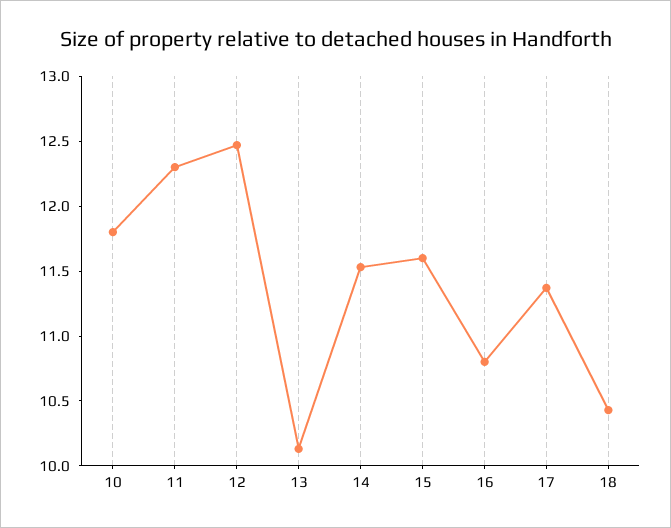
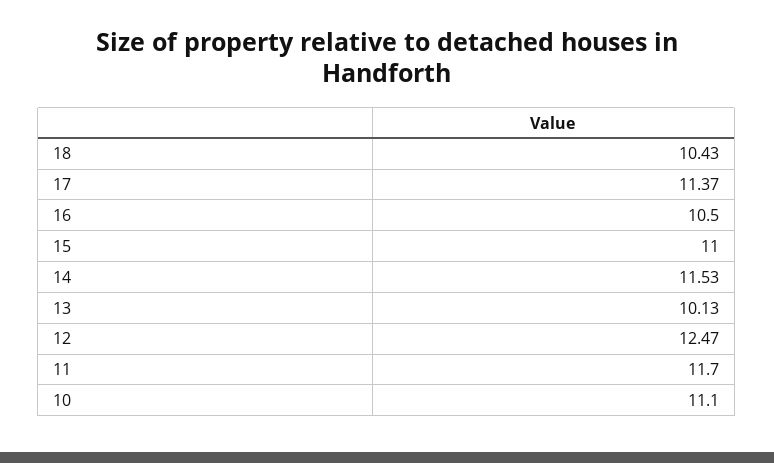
  {
-   "10": 11.8,
+   "10": 11.1,
-   "11": 12.3,
+   "11": 11.7,
    "12": 12.47,
    "13": 10.13,
    "14": 11.53,
-   "15": 11.6,
+   "15": 11,
-   "16": 10.8,
+   "16": 10.5,
    "17": 11.37,
    "18": 10.43
  }

